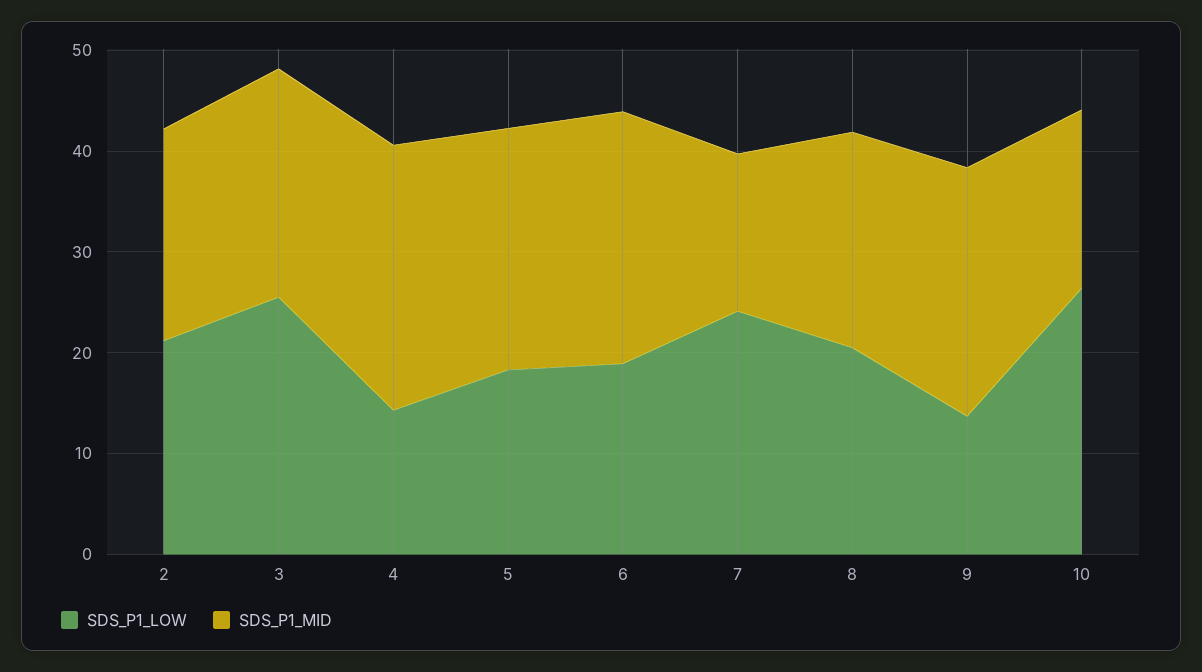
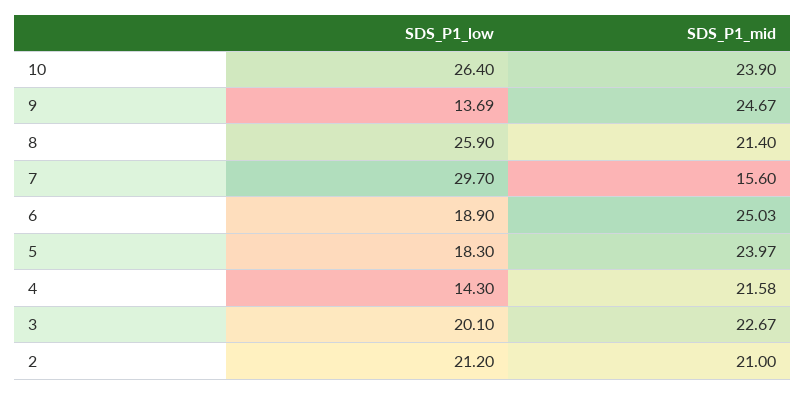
  {
    "SDS_P1_LOW": {
      "2": 21.2,
-     "3": 26,
+     "3": 20.1,
      "4": 14.3,
      "5": 18.3,
      "6": 18.9,
-     "7": 24,
+     "7": 29.7,
-     "8": 20,
+     "8": 25.9,
      "9": 13.69,
      "10": 26.4
    },
    "SDS_P1_MID": {
      "2": 21,
      "3": 22.67,
-     "4": 26,
+     "4": 21.58,
      "5": 23.97,
      "6": 25.03,
      "7": 15.6,
      "8": 21.4,
      "9": 24.67,
-     "10": 18
+     "10": 23.9
    }
  }

